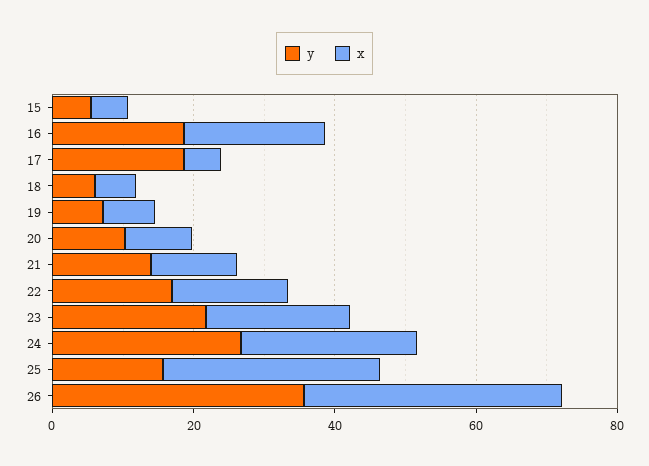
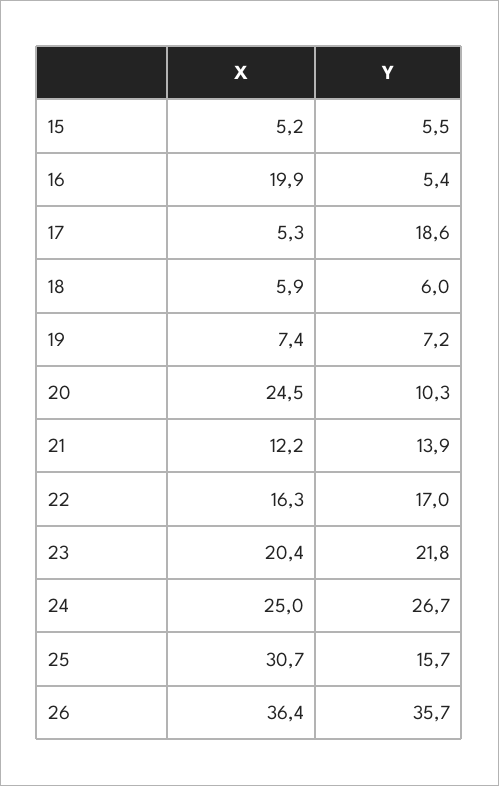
  {
    "y": {
      "15": 5.5,
-     "16": 20,
+     "16": 5.4,
      "17": 18.6,
      "18": 6,
      "19": 7.2,
      "20": 10.3,
      "21": 13.9,
      "22": 17,
      "23": 21.8,
      "24": 26.7,
      "25": 15.7,
      "26": 35.7
    },
    "x": {
      "15": 5.2,
      "16": 19.9,
      "17": 5.3,
      "18": 5.9,
      "19": 7.4,
-     "20": 10,
+     "20": 24.5,
      "21": 12.2,
      "22": 16.3,
      "23": 20.4,
      "24": 25,
      "25": 30.7,
      "26": 36.4
    }
  }

